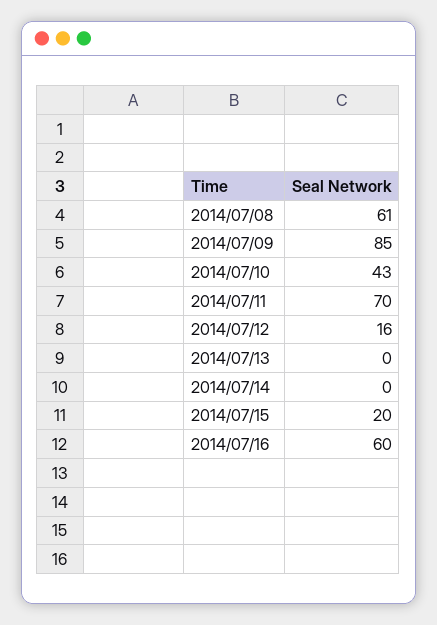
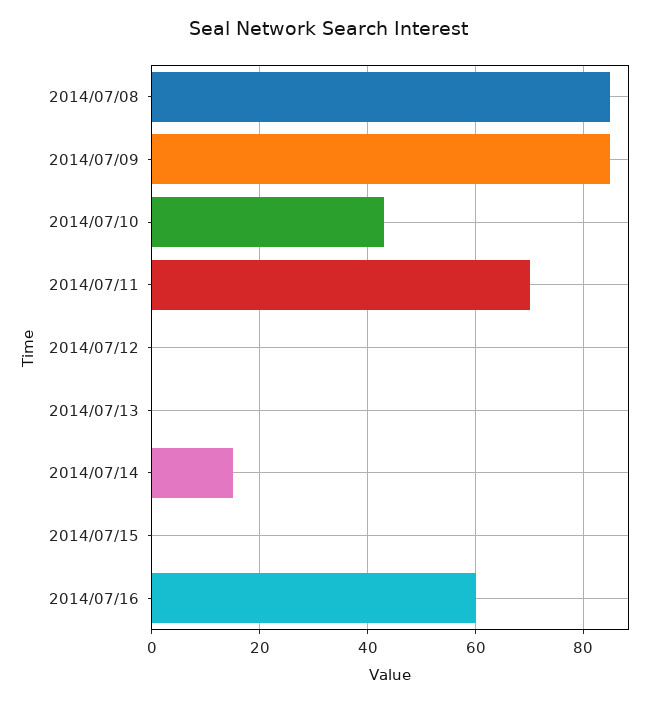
  {
-   "2014/07/08": 61,
+   "2014/07/08": 85,
    "2014/07/09": 85,
    "2014/07/10": 43,
    "2014/07/11": 70,
-   "2014/07/12": 16,
+   "2014/07/12": 0,
    "2014/07/13": 0,
-   "2014/07/14": 0,
+   "2014/07/14": 15,
-   "2014/07/15": 20,
+   "2014/07/15": 0,
    "2014/07/16": 60
  }

